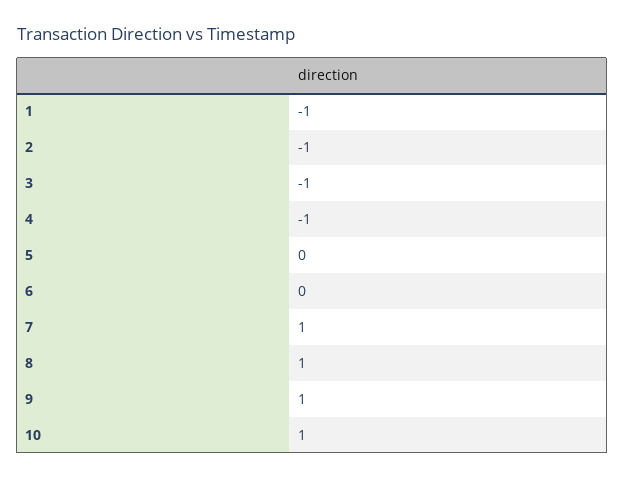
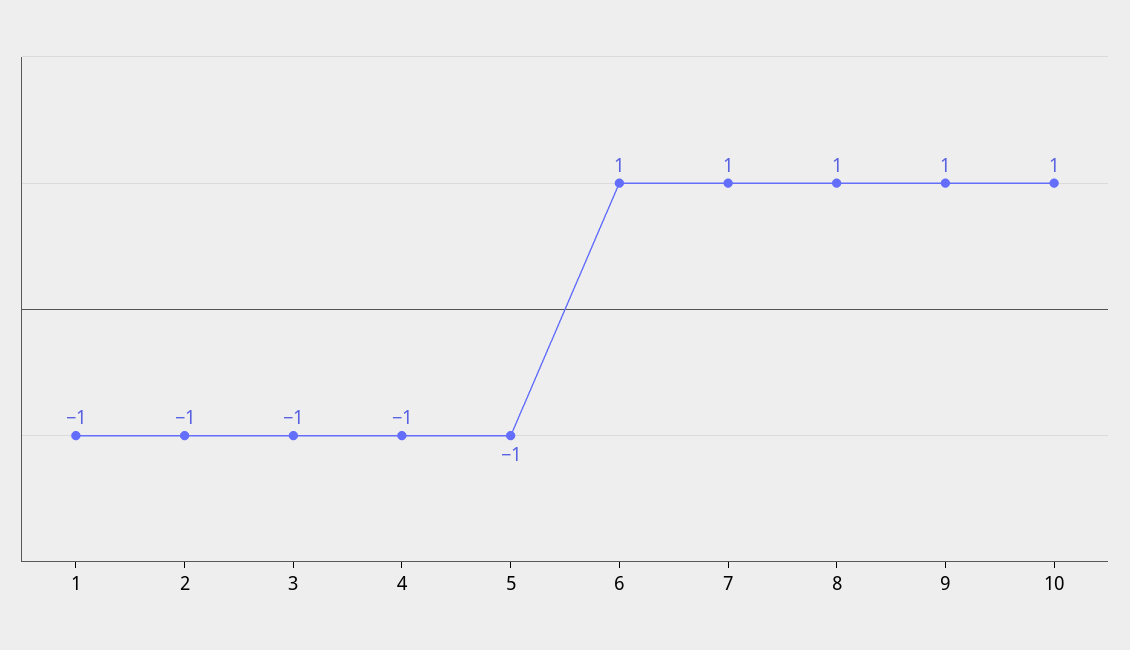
  {
    "1": -1,
    "2": -1,
    "3": -1,
    "4": -1,
-   "5": 0,
+   "5": -1,
-   "6": 0,
+   "6": 1,
    "7": 1,
    "8": 1,
    "9": 1,
    "10": 1
  }

